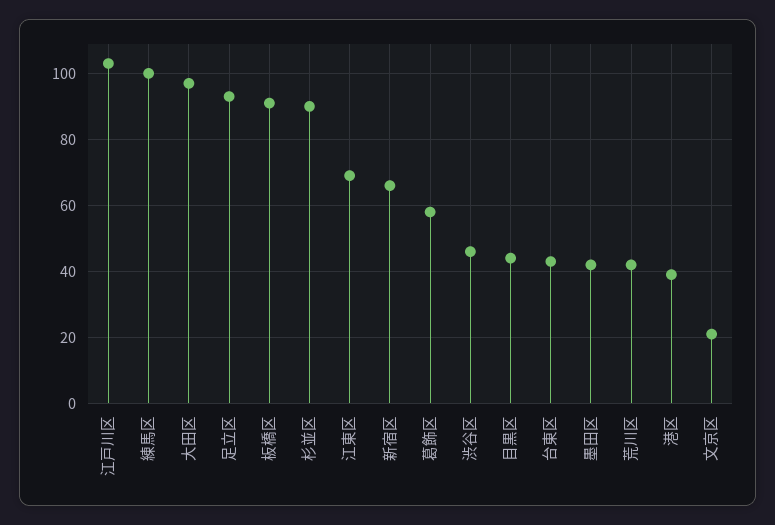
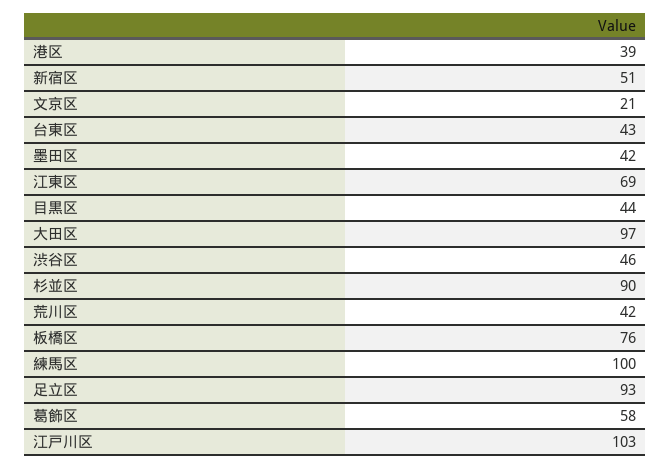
  {
    "江戸川区": 103,
    "練馬区": 100,
    "大田区": 97,
    "足立区": 93,
-   "板橋区": 90,
+   "板橋区": 76,
    "杉並区": 90,
    "江東区": 69,
-   "新宿区": 65,
+   "新宿区": 51,
    "葛飾区": 58,
    "渋谷区": 46,
    "目黒区": 44,
    "台東区": 43,
    "墨田区": 42,
    "荒川区": 42,
    "港区": 39,
    "文京区": 21
  }

